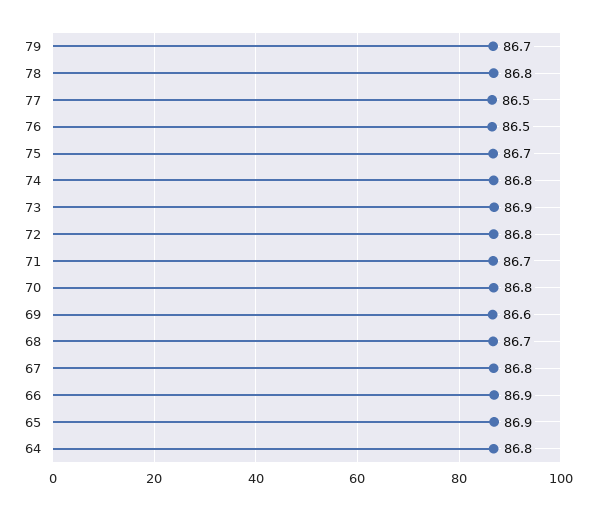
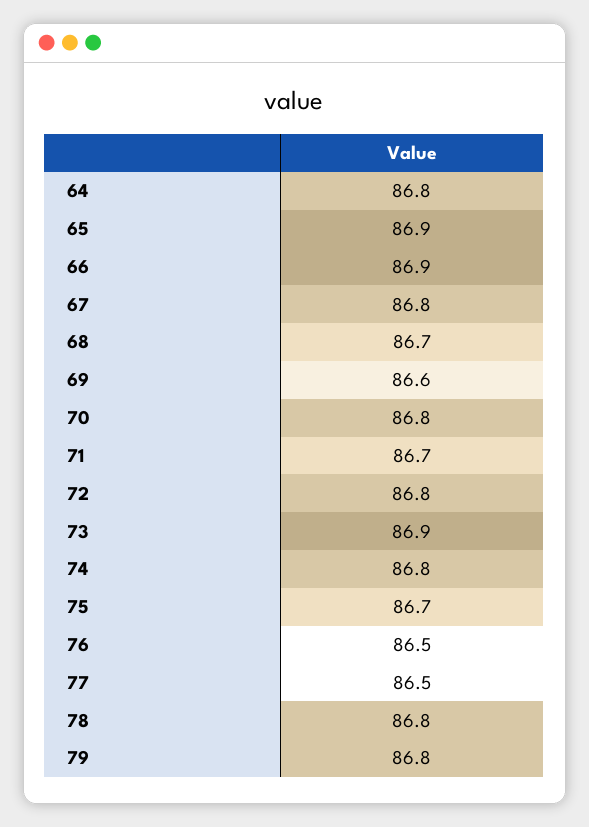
  {
-   "79": 86.7,
+   "79": 86.8,
    "78": 86.8,
    "77": 86.5,
    "76": 86.5,
    "75": 86.7,
    "74": 86.8,
    "73": 86.9,
    "72": 86.8,
    "71": 86.7,
    "70": 86.8,
    "69": 86.6,
    "68": 86.7,
    "67": 86.8,
    "66": 86.9,
    "65": 86.9,
    "64": 86.8
  }

